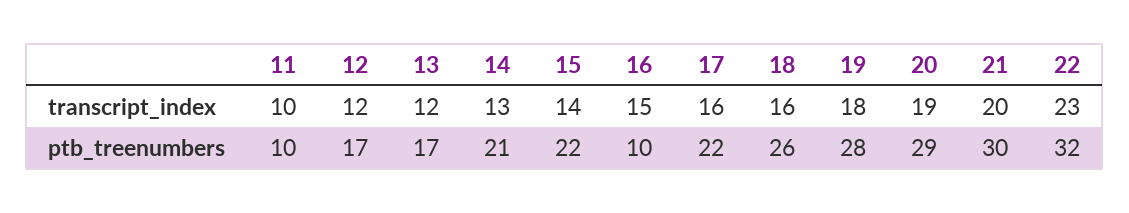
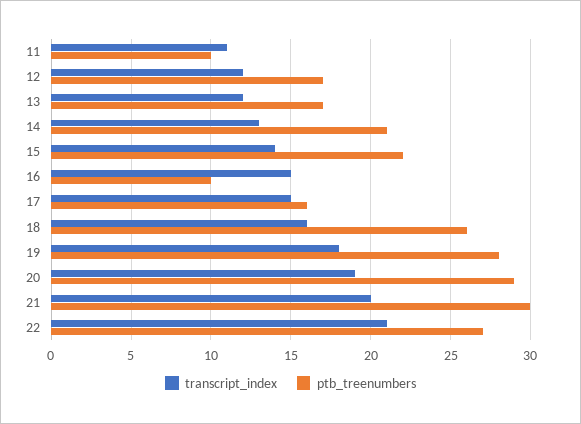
  {
    "transcript_index": {
-     "11": 10,
+     "11": 11,
      "12": 12,
      "13": 12,
      "14": 13,
      "15": 14,
      "16": 15,
-     "17": 16,
+     "17": 15,
      "18": 16,
      "19": 18,
      "20": 19,
      "21": 20,
-     "22": 23
+     "22": 21
    },
    "ptb_treenumbers": {
      "11": 10,
      "12": 17,
      "13": 17,
      "14": 21,
      "15": 22,
      "16": 10,
-     "17": 22,
+     "17": 16,
      "18": 26,
      "19": 28,
      "20": 29,
      "21": 30,
-     "22": 32
+     "22": 27
    }
  }

